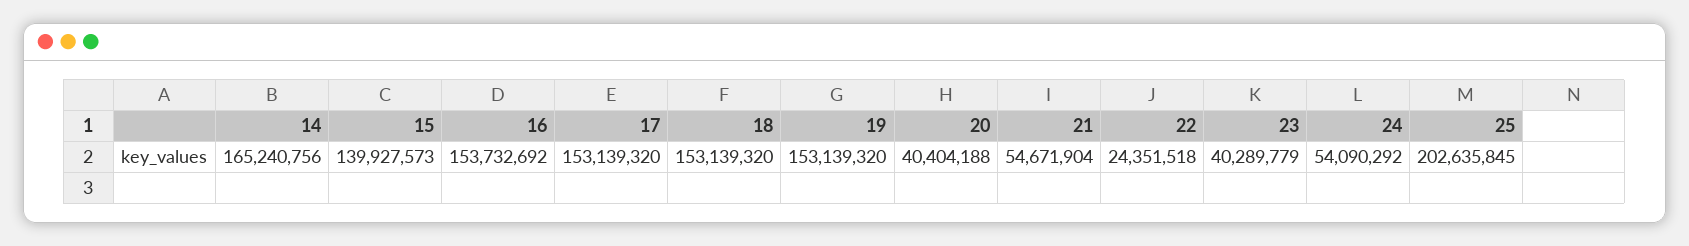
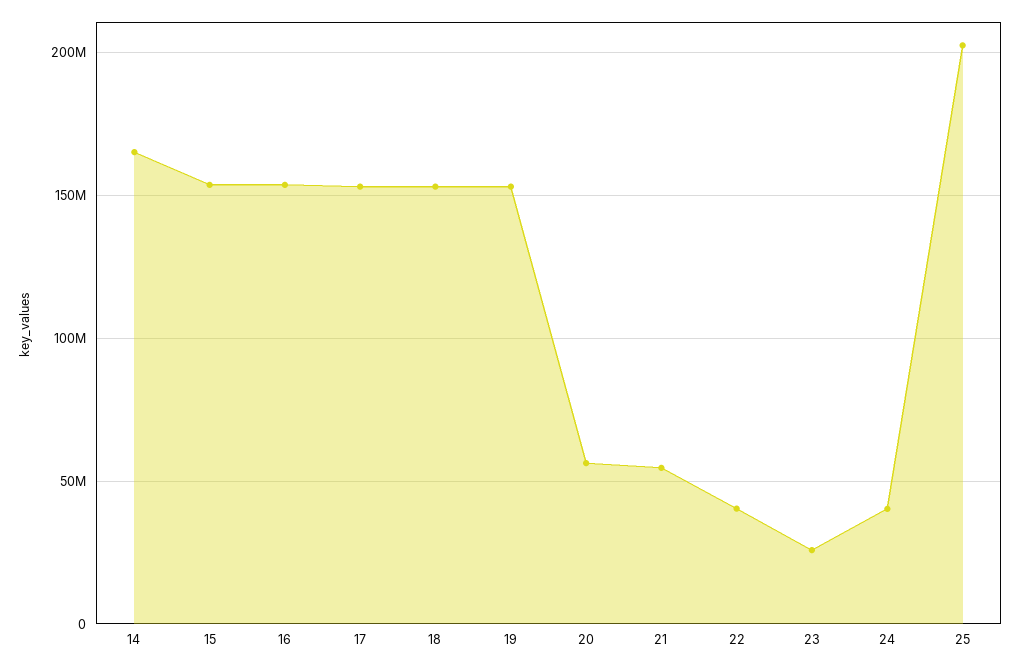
  {
    "14": 165240756,
-   "15": 139927573,
+   "15": 155000000,
    "16": 153732692,
    "17": 153139320,
    "18": 153139320,
    "19": 153139320,
-   "20": 40404188,
+   "20": 55000000,
    "21": 54671904,
-   "22": 24351518,
+   "22": 40000000,
-   "23": 40289779,
+   "23": 25000000,
-   "24": 54090292,
+   "24": 40000000,
    "25": 202635845
  }

